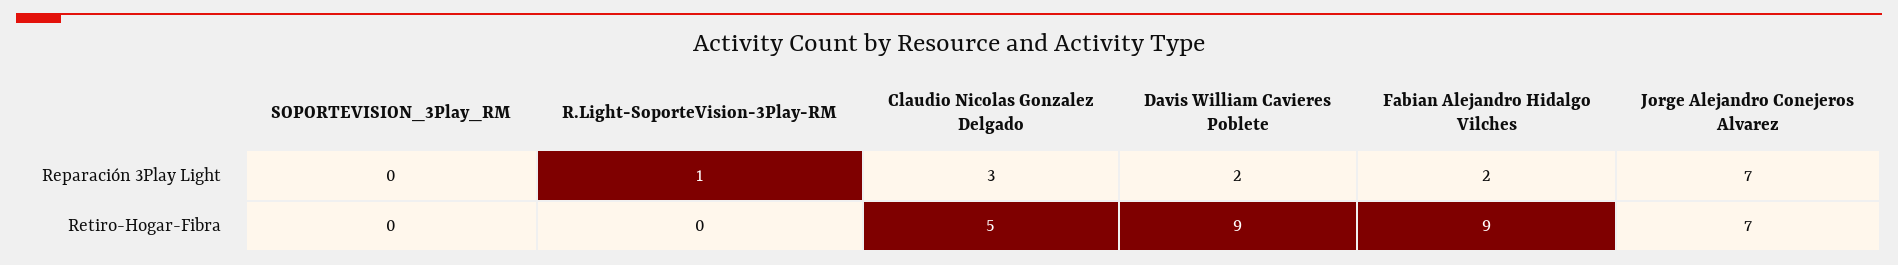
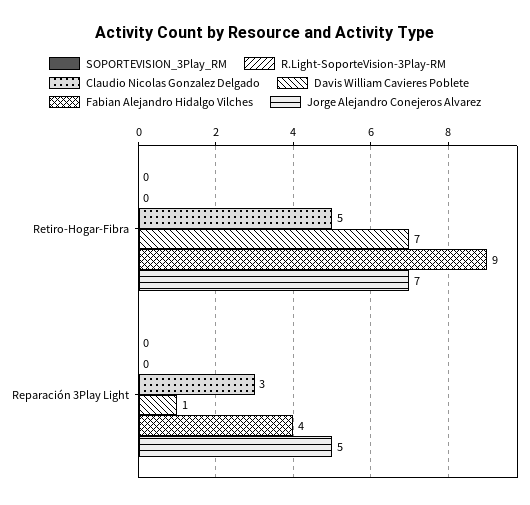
  {
    "SOPORTEVISION_3Play_RM": {
      "Reparación 3Play Light": 0,
      "Retiro-Hogar-Fibra": 0
    },
    "R.Light-SoporteVision-3Play-RM": {
-     "Reparación 3Play Light": 1,
+     "Reparación 3Play Light": 0,
      "Retiro-Hogar-Fibra": 0
    },
    "Claudio Nicolas Gonzalez Delgado": {
      "Reparación 3Play Light": 3,
      "Retiro-Hogar-Fibra": 5
    },
    "Davis William Cavieres Poblete": {
-     "Reparación 3Play Light": 2,
+     "Reparación 3Play Light": 1,
-     "Retiro-Hogar-Fibra": 9
+     "Retiro-Hogar-Fibra": 7
    },
    "Fabian Alejandro Hidalgo Vilches": {
-     "Reparación 3Play Light": 2,
+     "Reparación 3Play Light": 4,
      "Retiro-Hogar-Fibra": 9
    },
    "Jorge Alejandro Conejeros Alvarez": {
-     "Reparación 3Play Light": 7,
+     "Reparación 3Play Light": 5,
      "Retiro-Hogar-Fibra": 7
    }
  }

